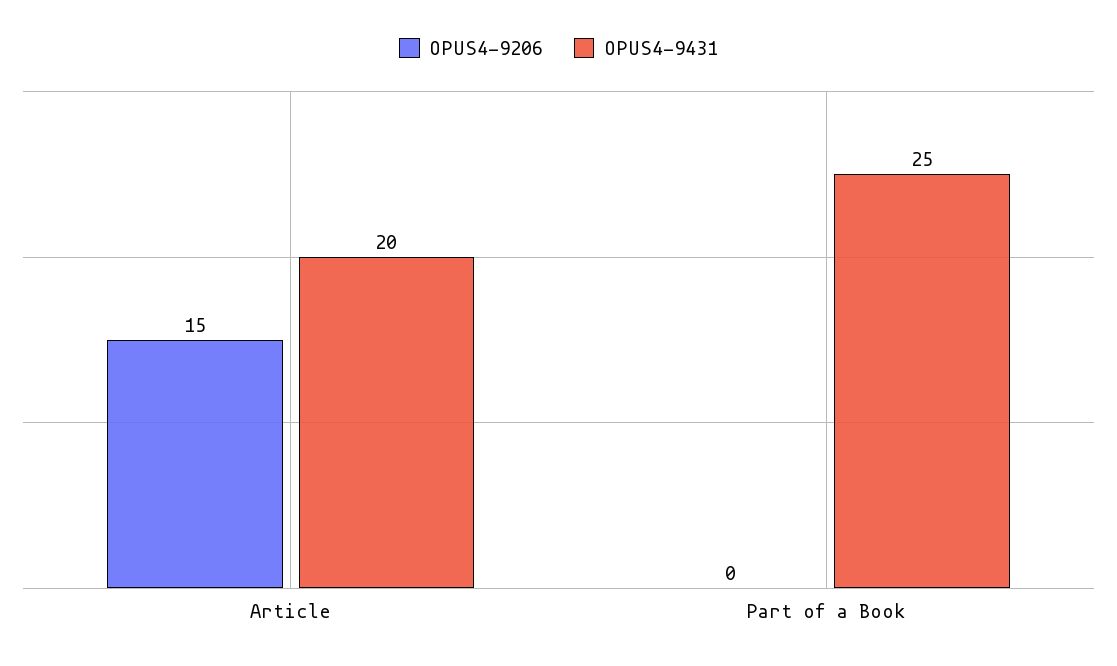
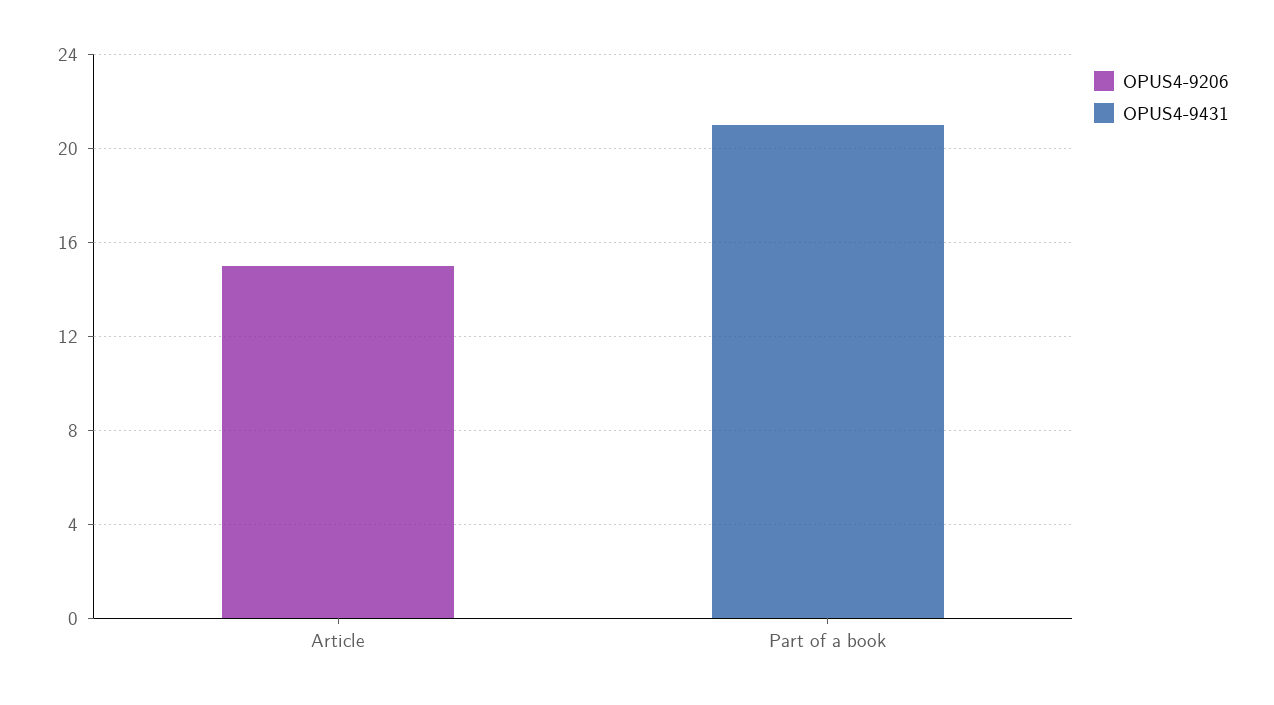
  {
    "OPUS4-9206": {
      "Article": 15,
      "Part of a Book": 0
    },
    "OPUS4-9431": {
-     "Article": 20,
+     "Article": 0,
-     "Part of a Book": 25
+     "Part of a Book": 21
    }
  }

